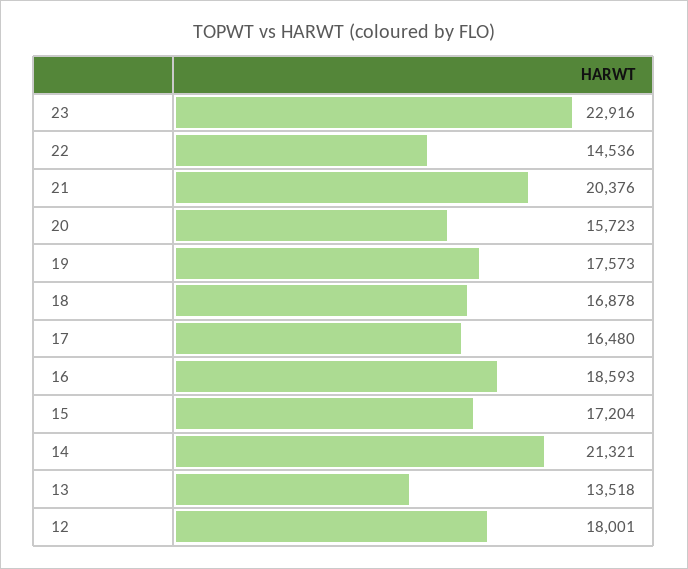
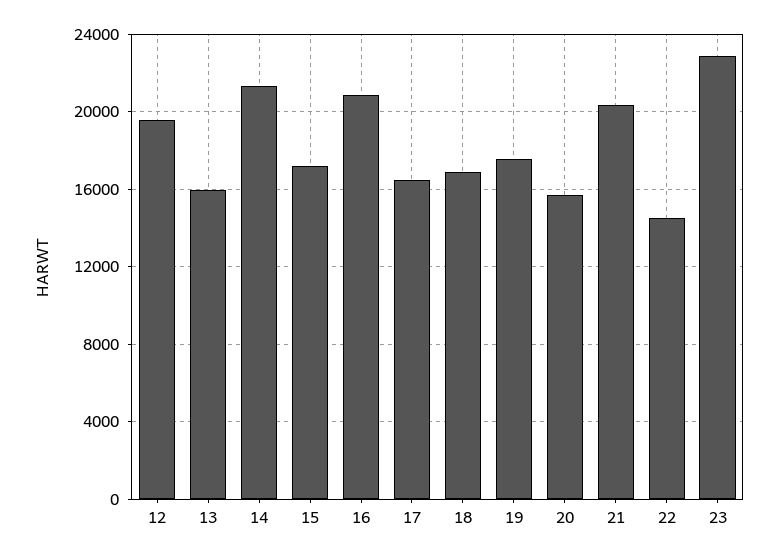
  {
    "23": 22916,
    "22": 14536,
    "21": 20376,
    "20": 15723,
    "19": 17573,
    "18": 16878,
    "17": 16480,
-   "16": 18593,
+   "16": 21000,
    "15": 17204,
    "14": 21321,
-   "13": 13518,
+   "13": 16000,
-   "12": 18001
+   "12": 19500
  }

